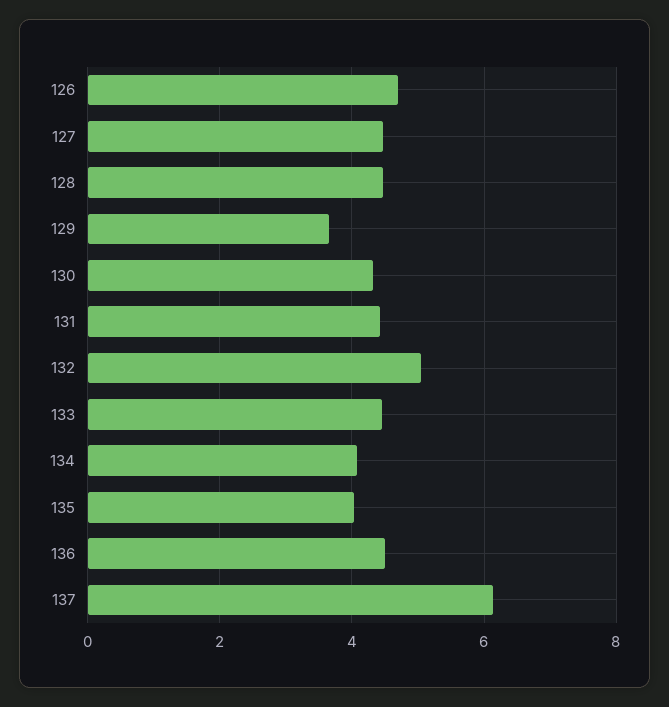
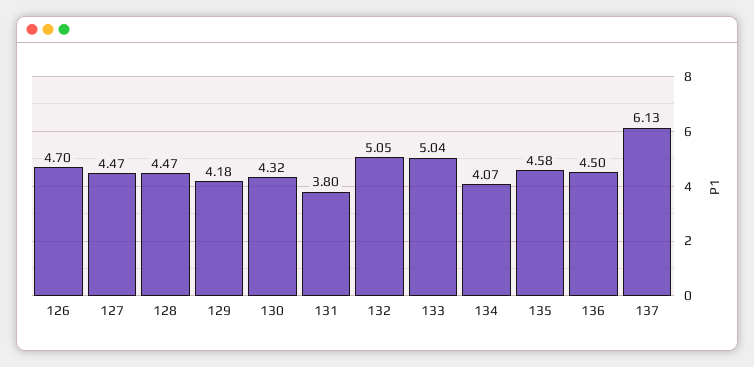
  {
    "126": 4.7,
    "127": 4.47,
    "128": 4.47,
-   "129": 3.6,
+   "129": 4.18,
    "130": 4.32,
-   "131": 4.4,
+   "131": 3.8,
    "132": 5.05,
-   "133": 4.4,
+   "133": 5.04,
    "134": 4.07,
-   "135": 4,
+   "135": 4.58,
    "136": 4.5,
    "137": 6.13
  }

